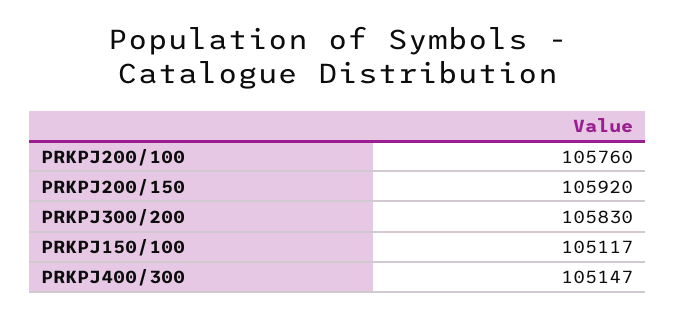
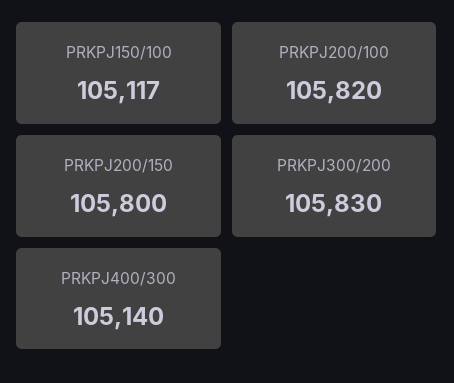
  {
-   "PRKPJ200/100": 105760,
+   "PRKPJ200/100": 105820,
-   "PRKPJ200/150": 105920,
+   "PRKPJ200/150": 105800,
    "PRKPJ300/200": 105830,
    "PRKPJ150/100": 105117,
-   "PRKPJ400/300": 105147
+   "PRKPJ400/300": 105140
  }

